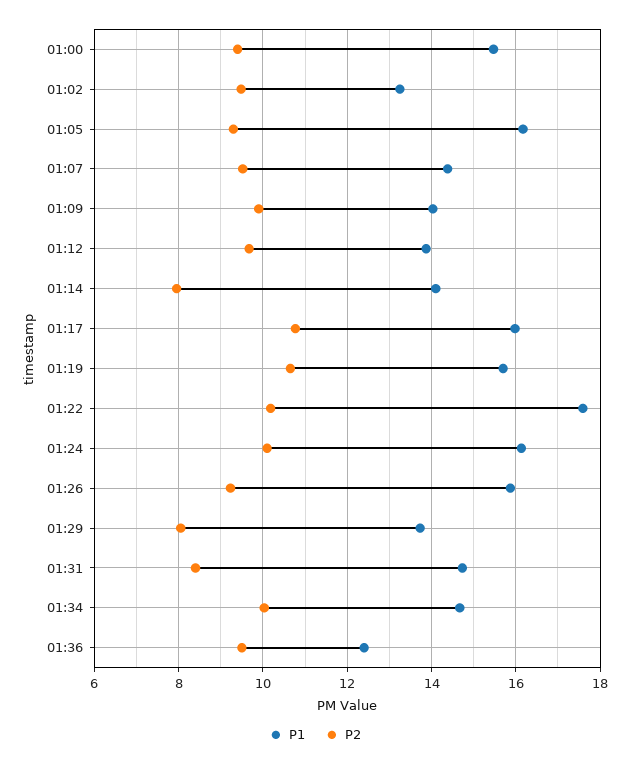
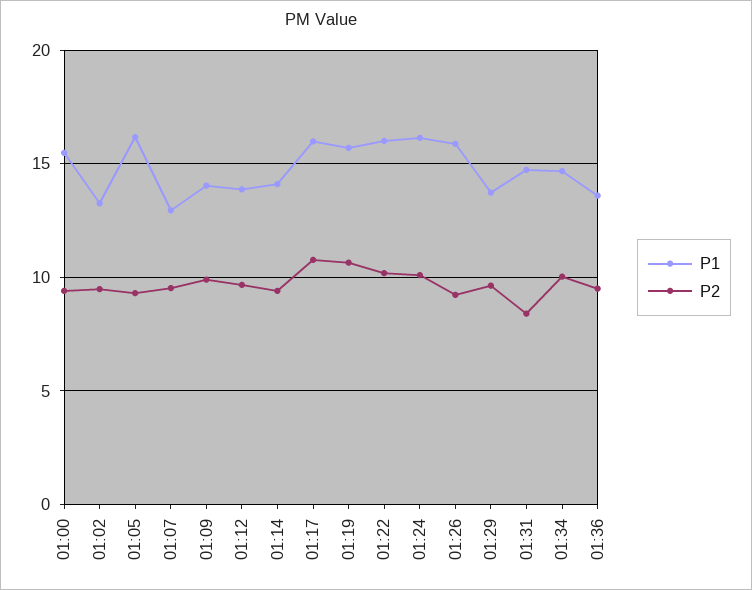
  {
    "P1": {
      "01:00": 15.4,
      "01:02": 13.2,
      "01:05": 16.2,
-     "01:07": 14.4,
+     "01:07": 13,
      "01:09": 14,
      "01:12": 13.8,
      "01:14": 14.2,
      "01:17": 16,
      "01:19": 15.8,
-     "01:22": 17.6,
+     "01:22": 16,
      "01:24": 16.2,
      "01:26": 15.8,
      "01:29": 13.8,
      "01:31": 14.8,
      "01:34": 14.6,
-     "01:36": 12.4
+     "01:36": 13.5
    },
    "P2": {
      "01:00": 9.4,
      "01:02": 9.4,
      "01:05": 9.4,
      "01:07": 9.6,
      "01:09": 10,
      "01:12": 9.6,
-     "01:14": 8,
+     "01:14": 9.5,
      "01:17": 10.8,
      "01:19": 10.6,
      "01:22": 10.2,
      "01:24": 10.2,
      "01:26": 9.2,
-     "01:29": 8,
+     "01:29": 9.5,
      "01:31": 8.4,
      "01:34": 10,
      "01:36": 9.6
    }
  }

